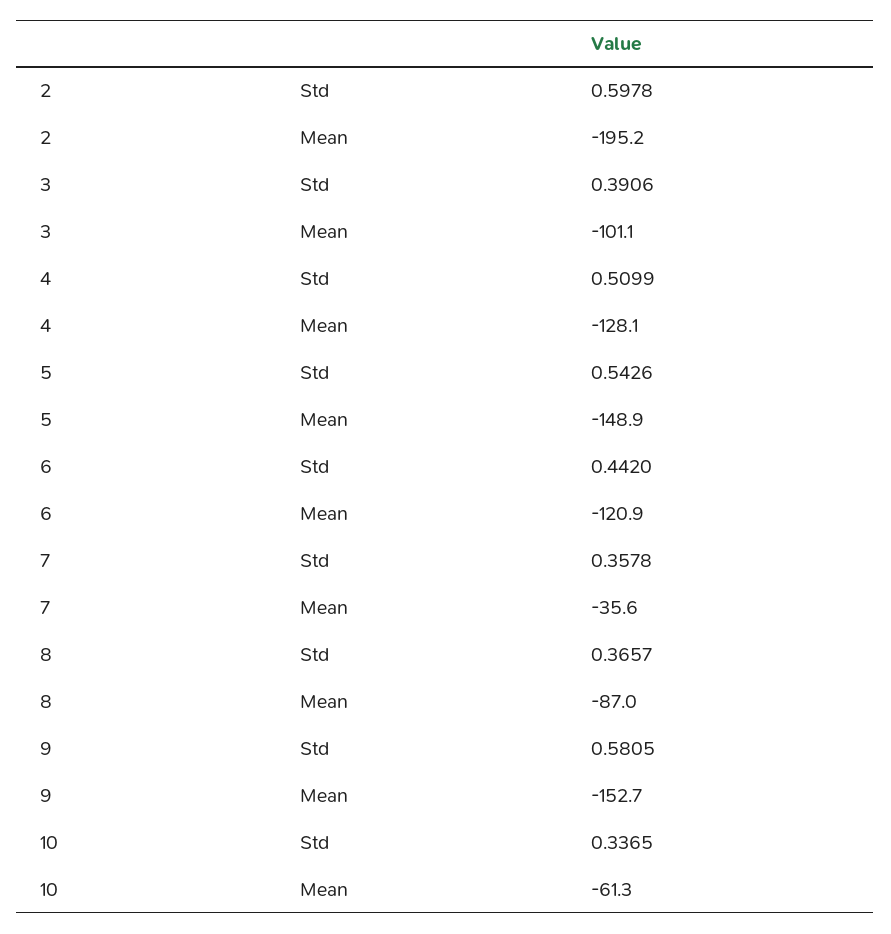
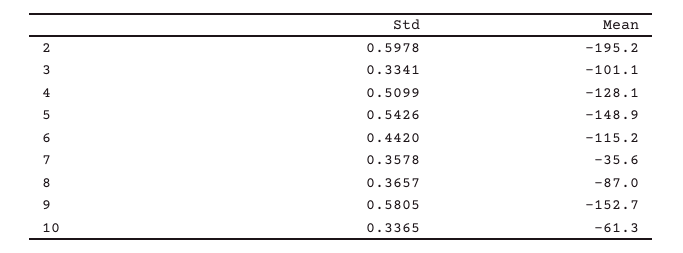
  {
    "2": {
      "Std": 0.5978,
      "Mean": -195.2
    },
    "3": {
-     "Std": 0.3906,
+     "Std": 0.3341,
      "Mean": -101.1
    },
    "4": {
      "Std": 0.5099,
      "Mean": -128.1
    },
    "5": {
      "Std": 0.5426,
      "Mean": -148.9
    },
    "6": {
      "Std": 0.442,
-     "Mean": -120.9
+     "Mean": -115.2
    },
    "7": {
      "Std": 0.3578,
      "Mean": -35.6
    },
    "8": {
      "Std": 0.3657,
      "Mean": -87
    },
    "9": {
      "Std": 0.5805,
      "Mean": -152.7
    },
    "10": {
      "Std": 0.3365,
      "Mean": -61.3
    }
  }

